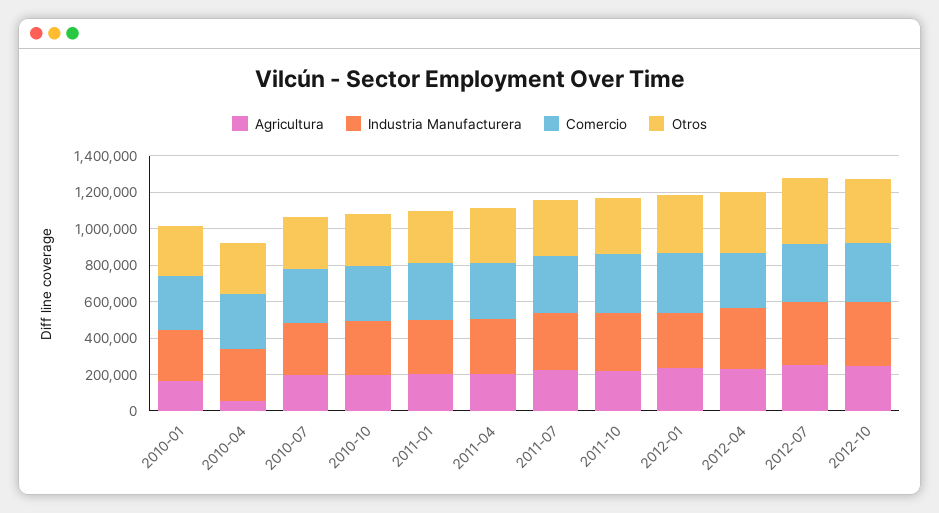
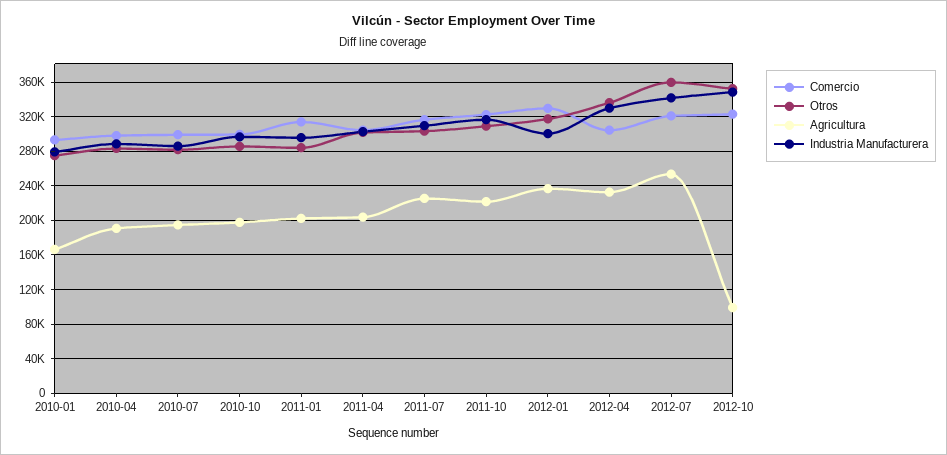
  {
    "Agricultura": {
      "2010-01": 170000,
-     "2010-04": 50000,
+     "2010-04": 190000,
      "2010-07": 190000,
      "2010-10": 200000,
      "2011-01": 200000,
      "2011-04": 200000,
      "2011-07": 230000,
      "2011-10": 220000,
      "2012-01": 240000,
      "2012-04": 230000,
      "2012-07": 250000,
-     "2012-10": 250000
+     "2012-10": 100000
    },
    "Industria Manufacturera": {
      "2010-01": 280000,
      "2010-04": 290000,
      "2010-07": 290000,
      "2010-10": 300000,
      "2011-01": 300000,
      "2011-04": 300000,
      "2011-07": 310000,
      "2011-10": 320000,
      "2012-01": 300000,
      "2012-04": 330000,
      "2012-07": 340000,
      "2012-10": 350000
    },
    "Comercio": {
      "2010-01": 290000,
      "2010-04": 300000,
      "2010-07": 300000,
      "2010-10": 300000,
      "2011-01": 310000,
      "2011-04": 300000,
      "2011-07": 320000,
      "2011-10": 320000,
      "2012-01": 330000,
      "2012-04": 300000,
      "2012-07": 320000,
      "2012-10": 320000
    },
    "Otros": {
      "2010-01": 280000,
      "2010-04": 280000,
      "2010-07": 280000,
      "2010-10": 290000,
      "2011-01": 280000,
      "2011-04": 300000,
      "2011-07": 300000,
      "2011-10": 310000,
      "2012-01": 320000,
      "2012-04": 340000,
      "2012-07": 360000,
      "2012-10": 350000
    }
  }

